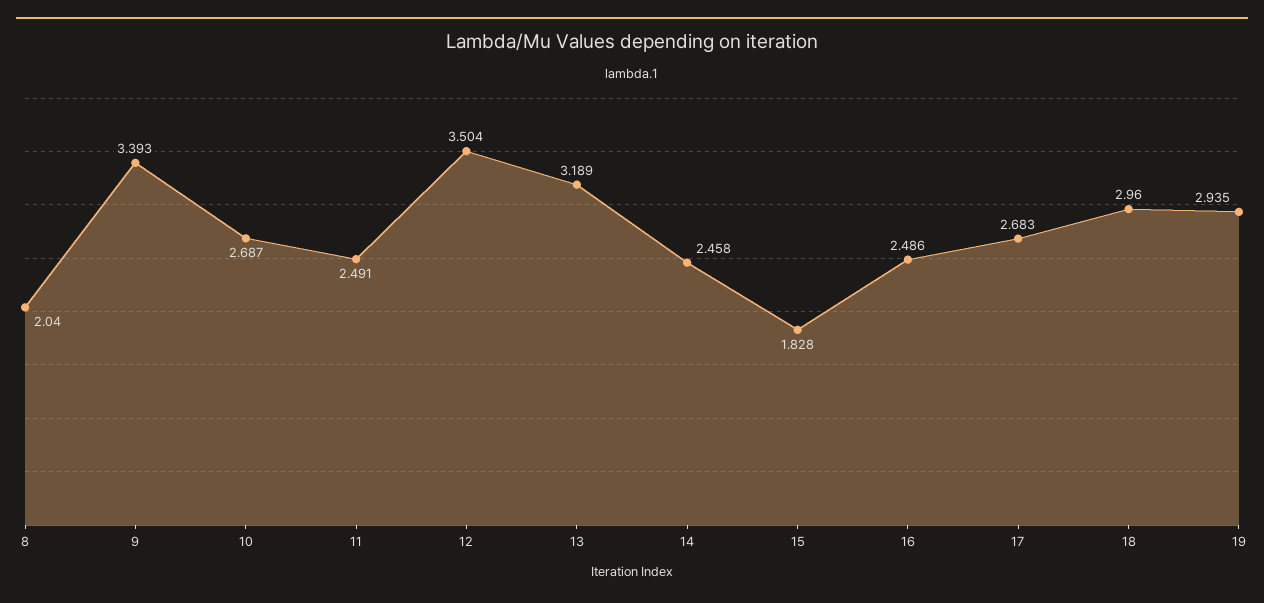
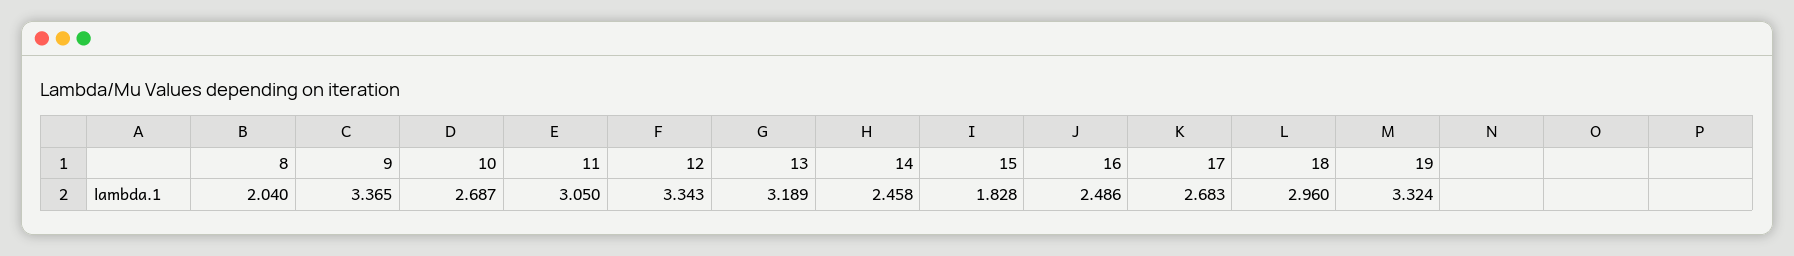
  {
    "8": 2.04,
-   "9": 3.393,
+   "9": 3.365,
    "10": 2.687,
-   "11": 2.491,
+   "11": 3.05,
-   "12": 3.504,
+   "12": 3.343,
    "13": 3.189,
    "14": 2.458,
    "15": 1.828,
    "16": 2.486,
    "17": 2.683,
    "18": 2.96,
-   "19": 2.935
+   "19": 3.324
  }

